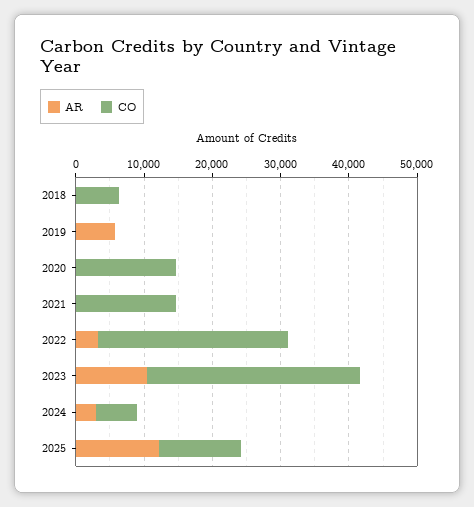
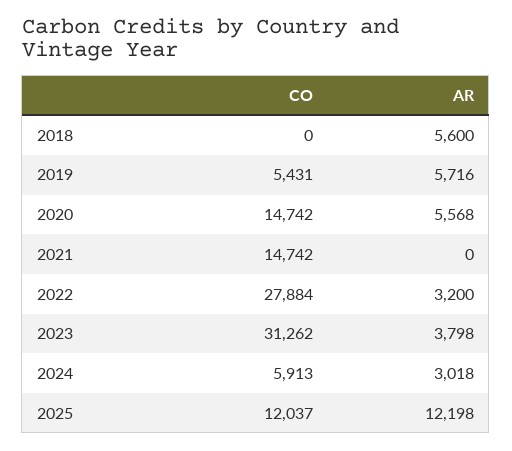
  {
    "AR": {
-     "2018": 0,
+     "2018": 5600,
      "2019": 5716,
-     "2020": 0,
+     "2020": 5568,
      "2021": 0,
      "2022": 3200,
-     "2023": 10000,
+     "2023": 3798,
      "2024": 3018,
      "2025": 12198
    },
    "CO": {
-     "2018": 6000,
+     "2018": 0,
-     "2019": 0,
+     "2019": 5431,
      "2020": 14742,
      "2021": 14742,
      "2022": 27884,
      "2023": 31262,
      "2024": 5913,
      "2025": 12037
    }
  }

